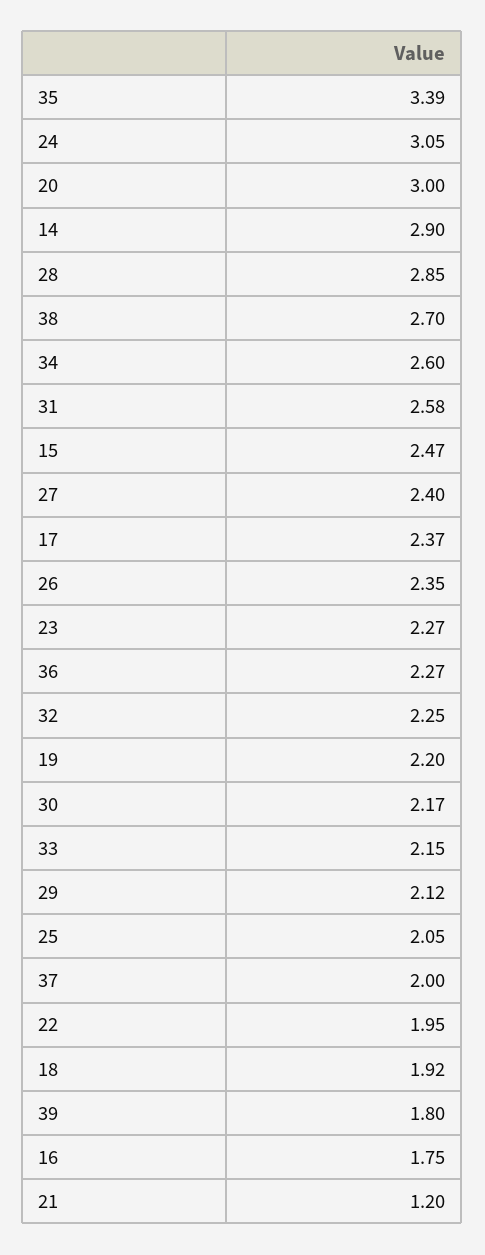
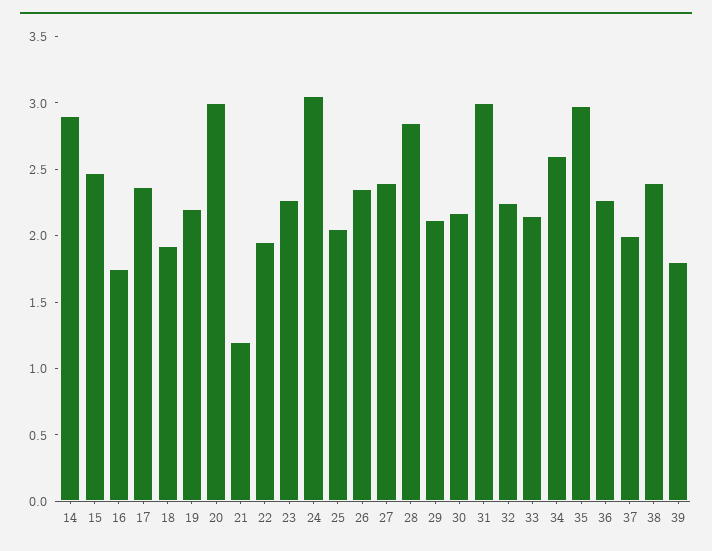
  {
-   "35": 3.39,
+   "35": 3,
    "24": 3.05,
    "20": 3,
    "14": 2.9,
    "28": 2.85,
-   "38": 2.7,
+   "38": 2.4,
    "34": 2.6,
-   "31": 2.58,
+   "31": 3,
    "15": 2.47,
    "27": 2.4,
    "17": 2.37,
    "26": 2.35,
    "23": 2.27,
    "36": 2.27,
    "32": 2.25,
    "19": 2.2,
    "30": 2.17,
    "33": 2.15,
    "29": 2.12,
    "25": 2.05,
    "37": 2,
    "22": 1.95,
    "18": 1.92,
    "39": 1.8,
    "16": 1.75,
    "21": 1.2
  }

